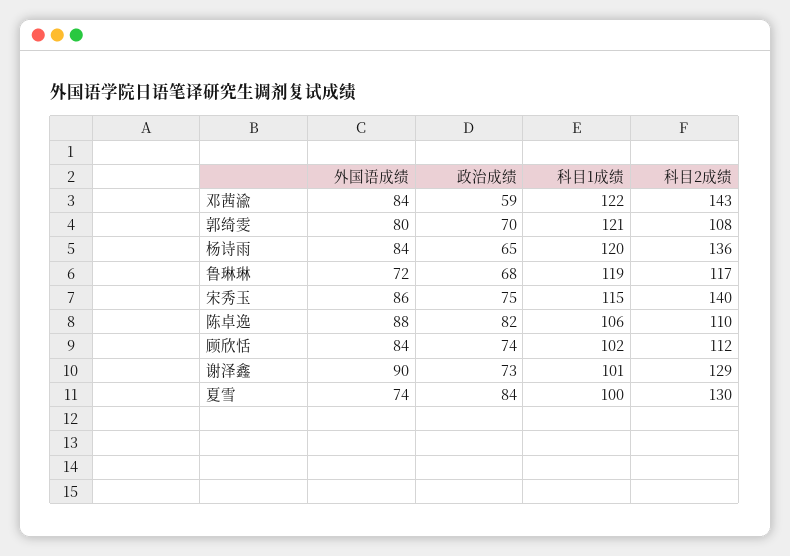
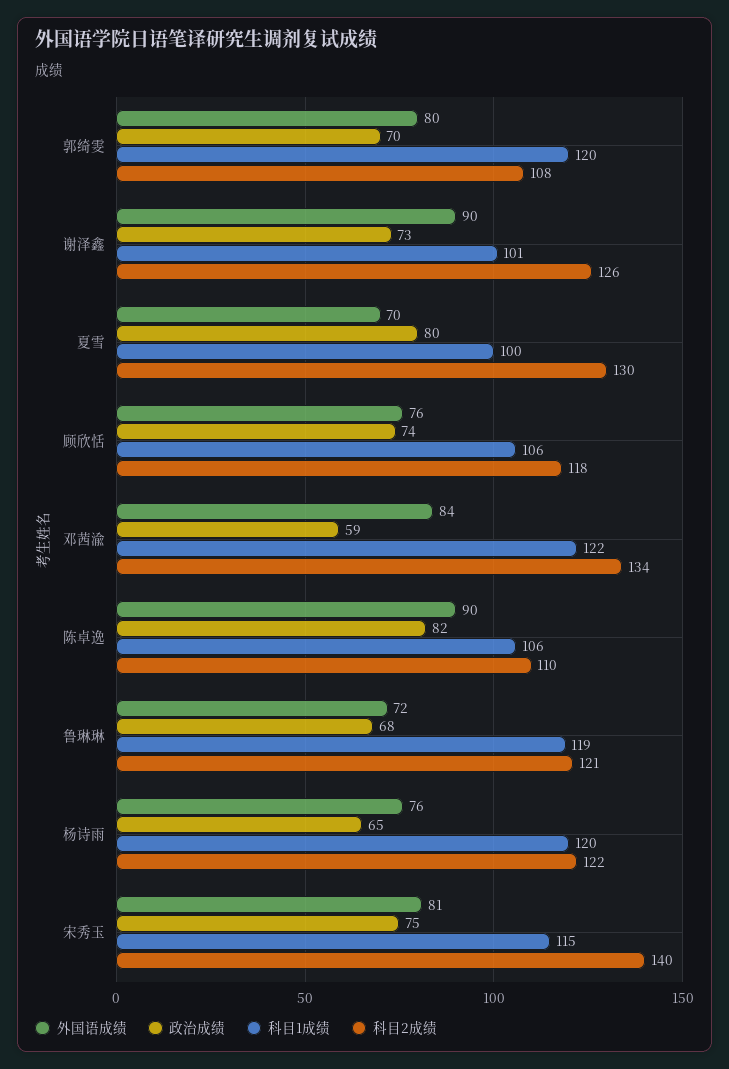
  {
    "外国语成绩": {
      "邓茜渝": 84,
      "郭绮雯": 80,
-     "杨诗雨": 84,
+     "杨诗雨": 76,
      "鲁琳琳": 72,
-     "宋秀玉": 86,
+     "宋秀玉": 81,
-     "陈卓逸": 88,
+     "陈卓逸": 90,
-     "顾欣恬": 84,
+     "顾欣恬": 76,
      "谢泽鑫": 90,
-     "夏雪": 74
+     "夏雪": 70
    },
    "政治成绩": {
      "邓茜渝": 59,
      "郭绮雯": 70,
      "杨诗雨": 65,
      "鲁琳琳": 68,
      "宋秀玉": 75,
      "陈卓逸": 82,
      "顾欣恬": 74,
      "谢泽鑫": 73,
-     "夏雪": 84
+     "夏雪": 80
    },
    "科目1成绩": {
      "邓茜渝": 122,
-     "郭绮雯": 121,
+     "郭绮雯": 120,
      "杨诗雨": 120,
      "鲁琳琳": 119,
      "宋秀玉": 115,
      "陈卓逸": 106,
-     "顾欣恬": 102,
+     "顾欣恬": 106,
      "谢泽鑫": 101,
      "夏雪": 100
    },
    "科目2成绩": {
-     "邓茜渝": 143,
+     "邓茜渝": 134,
      "郭绮雯": 108,
-     "杨诗雨": 136,
+     "杨诗雨": 122,
-     "鲁琳琳": 117,
+     "鲁琳琳": 121,
      "宋秀玉": 140,
      "陈卓逸": 110,
-     "顾欣恬": 112,
+     "顾欣恬": 118,
-     "谢泽鑫": 129,
+     "谢泽鑫": 126,
      "夏雪": 130
    }
  }

